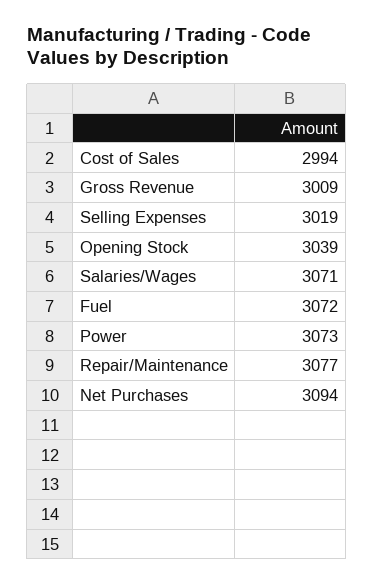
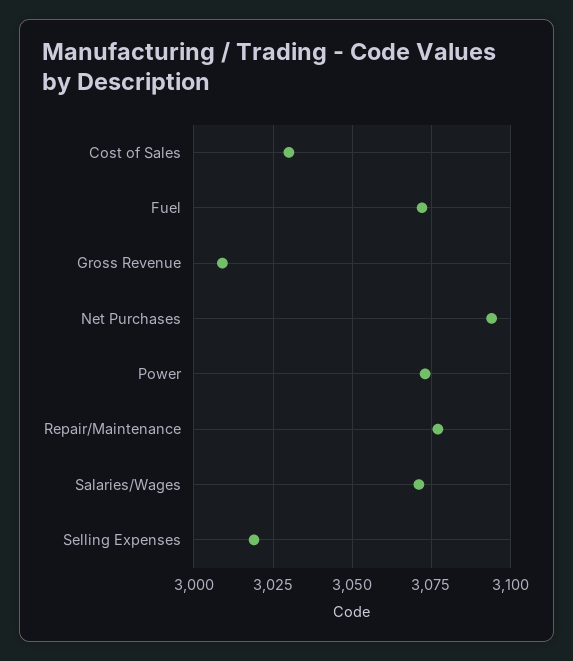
  {
-   "Cost of Sales": 2994,
+   "Cost of Sales": 3030,
    "Gross Revenue": 3009,
    "Selling Expenses": 3019,
-   "Opening Stock": 3039,
    "Salaries/Wages": 3071,
    "Fuel": 3072,
    "Power": 3073,
    "Repair/Maintenance": 3077,
    "Net Purchases": 3094
  }

